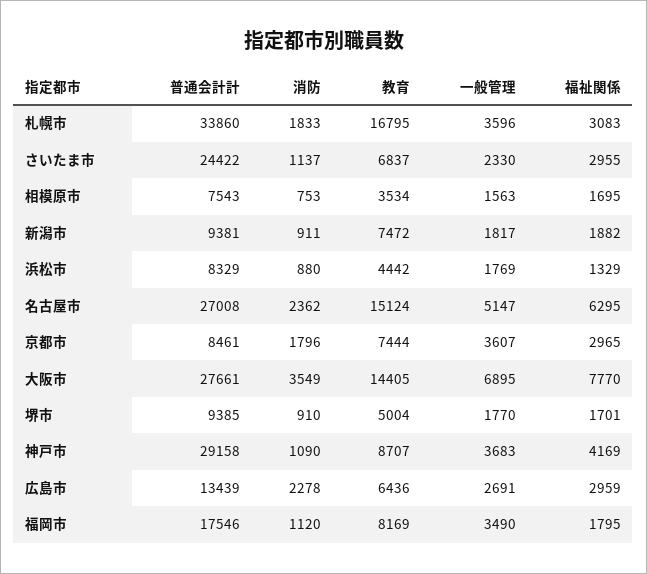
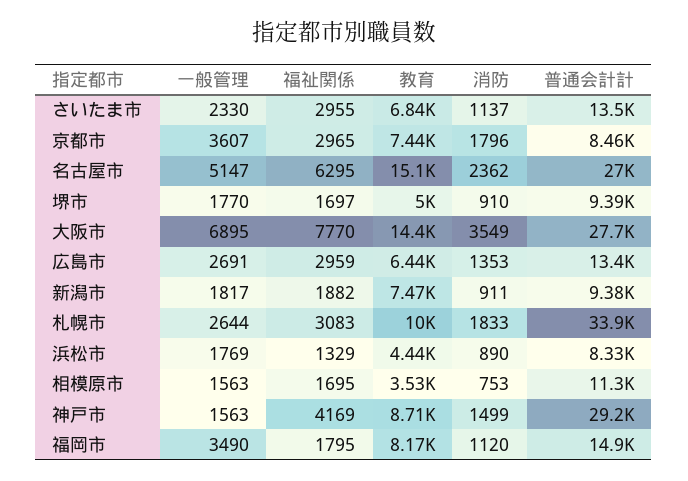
  {
    "普通会計計": {
      "札幌市": 33860,
-     "さいたま市": 24422,
+     "さいたま市": 13500,
-     "相模原市": 7543,
+     "相模原市": 11300,
      "新潟市": 9381,
      "浜松市": 8329,
      "名古屋市": 27008,
      "京都市": 8461,
      "大阪市": 27661,
      "堺市": 9385,
      "神戸市": 29158,
      "広島市": 13439,
-     "福岡市": 17546
+     "福岡市": 14900
    },
    "消防": {
      "札幌市": 1833,
      "さいたま市": 1137,
      "相模原市": 753,
      "新潟市": 911,
-     "浜松市": 880,
+     "浜松市": 890,
      "名古屋市": 2362,
      "京都市": 1796,
      "大阪市": 3549,
      "堺市": 910,
-     "神戸市": 1090,
+     "神戸市": 1499,
-     "広島市": 2278,
+     "広島市": 1353,
      "福岡市": 1120
    },
    "教育": {
-     "札幌市": 16795,
+     "札幌市": 10000,
      "さいたま市": 6837,
      "相模原市": 3534,
      "新潟市": 7472,
      "浜松市": 4442,
      "名古屋市": 15124,
      "京都市": 7444,
      "大阪市": 14405,
      "堺市": 5004,
      "神戸市": 8707,
      "広島市": 6436,
      "福岡市": 8169
    },
    "一般管理": {
-     "札幌市": 3596,
+     "札幌市": 2644,
      "さいたま市": 2330,
      "相模原市": 1563,
      "新潟市": 1817,
      "浜松市": 1769,
      "名古屋市": 5147,
      "京都市": 3607,
      "大阪市": 6895,
      "堺市": 1770,
-     "神戸市": 3683,
+     "神戸市": 1563,
      "広島市": 2691,
      "福岡市": 3490
    },
    "福祉関係": {
      "札幌市": 3083,
      "さいたま市": 2955,
      "相模原市": 1695,
      "新潟市": 1882,
      "浜松市": 1329,
      "名古屋市": 6295,
      "京都市": 2965,
      "大阪市": 7770,
-     "堺市": 1701,
+     "堺市": 1697,
      "神戸市": 4169,
      "広島市": 2959,
      "福岡市": 1795
    }
  }

